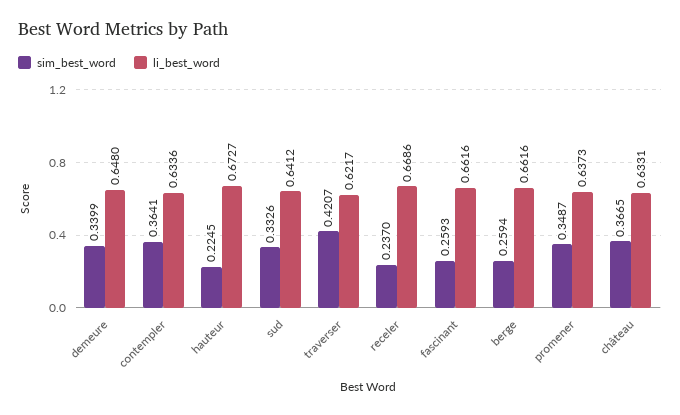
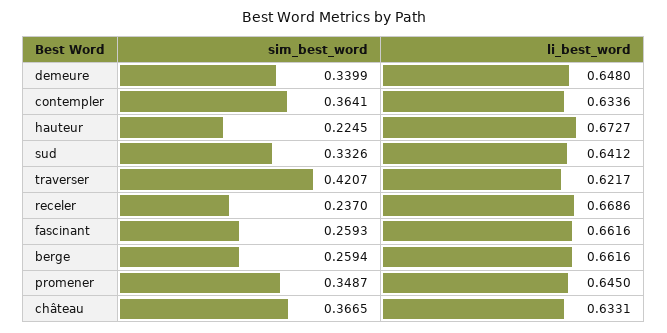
  {
    "sim_best_word": {
      "demeure": 0.3399,
      "contempler": 0.3641,
      "hauteur": 0.2245,
      "sud": 0.3326,
      "traverser": 0.4207,
      "receler": 0.237,
      "fascinant": 0.2593,
      "berge": 0.2594,
      "promener": 0.3487,
      "château": 0.3665
    },
    "li_best_word": {
      "demeure": 0.648,
      "contempler": 0.6336,
      "hauteur": 0.6727,
      "sud": 0.6412,
      "traverser": 0.6217,
      "receler": 0.6686,
      "fascinant": 0.6616,
      "berge": 0.6616,
-     "promener": 0.6373,
+     "promener": 0.645,
      "château": 0.6331
    }
  }

